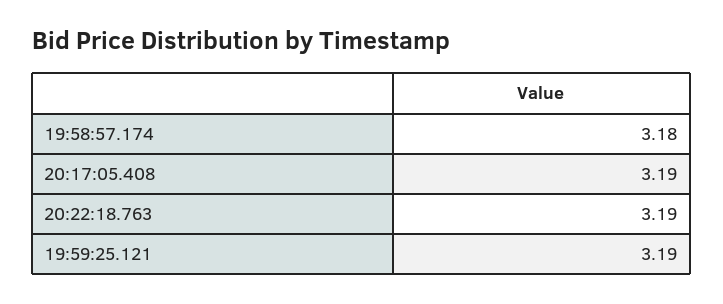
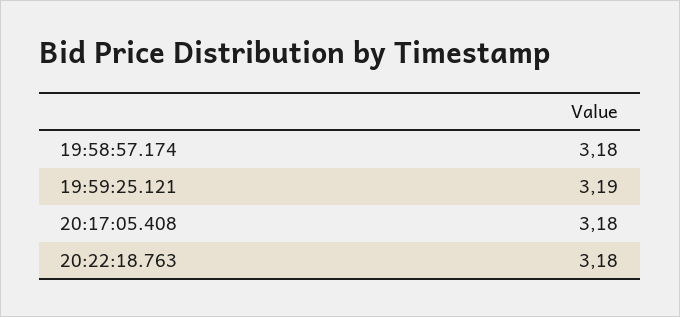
  {
    "19:58:57.174": 3.18,
-   "20:17:05.408": 3.19,
+   "20:17:05.408": 3.18,
-   "20:22:18.763": 3.19,
+   "20:22:18.763": 3.18,
    "19:59:25.121": 3.19
  }

